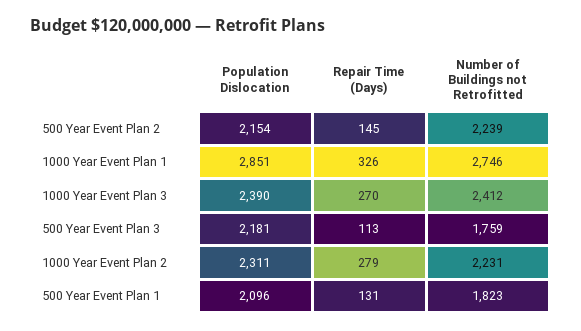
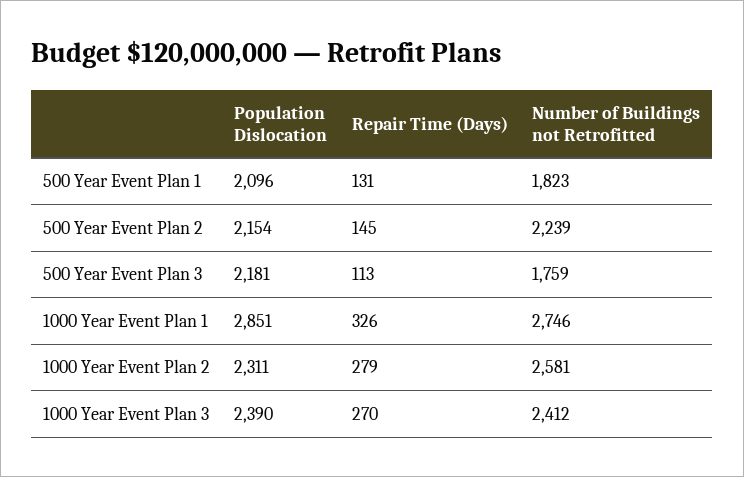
  {
    "Population Dislocation": {
      "500 Year Event Plan 2": 2154,
      "1000 Year Event Plan 1": 2851,
      "1000 Year Event Plan 3": 2390,
      "500 Year Event Plan 3": 2181,
      "1000 Year Event Plan 2": 2311,
      "500 Year Event Plan 1": 2096
    },
    "Repair Time (Days)": {
      "500 Year Event Plan 2": 145,
      "1000 Year Event Plan 1": 326,
      "1000 Year Event Plan 3": 270,
      "500 Year Event Plan 3": 113,
      "1000 Year Event Plan 2": 279,
      "500 Year Event Plan 1": 131
    },
    "Number of Buildings not Retrofitted": {
      "500 Year Event Plan 2": 2239,
      "1000 Year Event Plan 1": 2746,
      "1000 Year Event Plan 3": 2412,
      "500 Year Event Plan 3": 1759,
-     "1000 Year Event Plan 2": 2231,
+     "1000 Year Event Plan 2": 2581,
      "500 Year Event Plan 1": 1823
    }
  }

